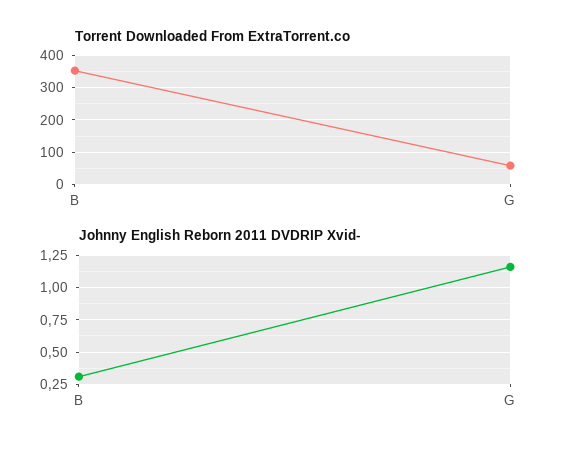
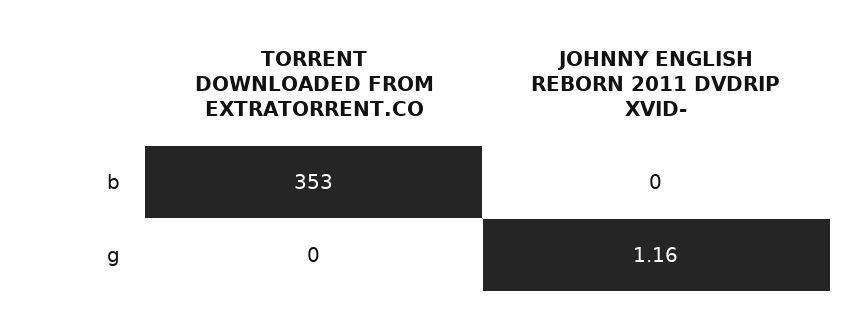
  {
    "Torrent Downloaded From ExtraTorrent.co": {
      "B": 353,
-     "G": 60
+     "G": 0
    },
    "Johnny English Reborn 2011 DVDRIP Xvid-": {
-     "B": 0.3,
+     "B": 0,
      "G": 1.16
    }
  }

